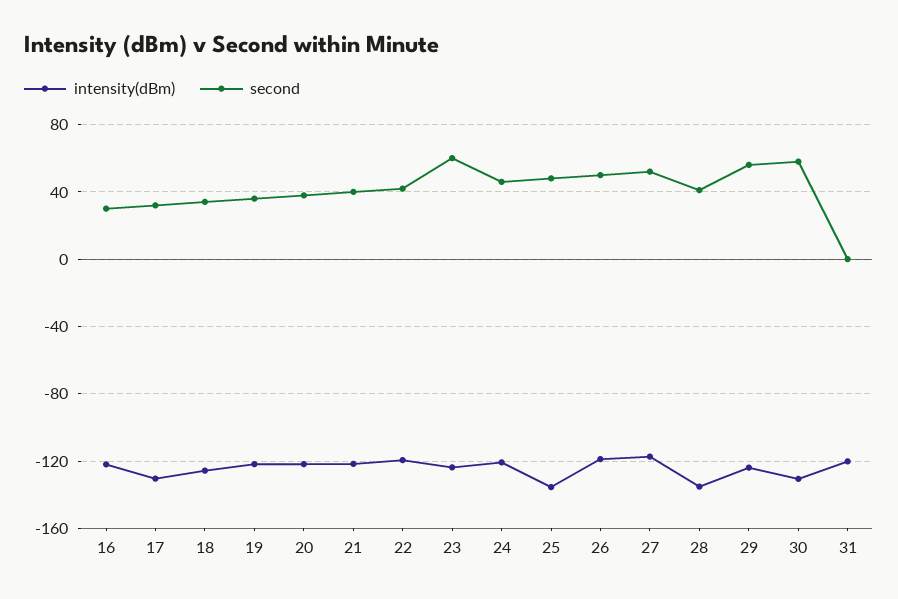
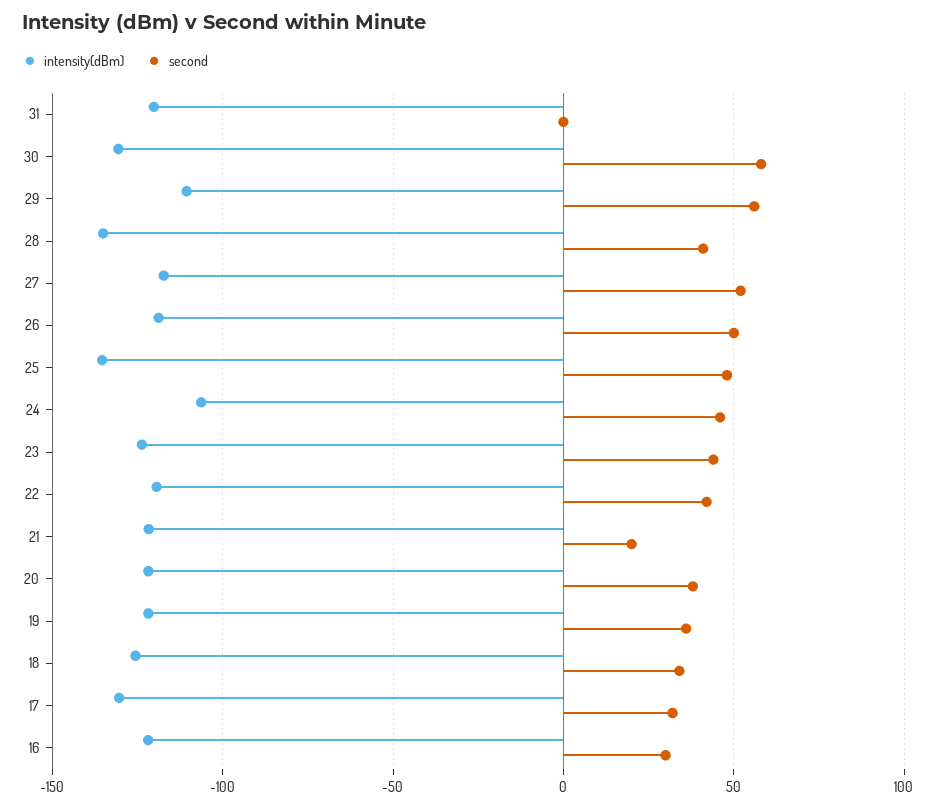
  {
    "intensity(dBm)": {
      "16": -120,
      "17": -130,
      "18": -125,
      "19": -120,
      "20": -120,
      "21": -120,
      "22": -120,
      "23": -125,
-     "24": -120,
+     "24": -105,
      "25": -135,
      "26": -120,
      "27": -115,
      "28": -135,
-     "29": -125,
+     "29": -110,
      "30": -130,
      "31": -120
    },
    "second": {
      "16": 30,
      "17": 30,
      "18": 35,
      "19": 35,
      "20": 40,
-     "21": 40,
+     "21": 20,
      "22": 40,
-     "23": 60,
+     "23": 45,
      "24": 45,
      "25": 50,
      "26": 50,
      "27": 50,
      "28": 40,
      "29": 55,
      "30": 60,
      "31": 0
    }
  }

